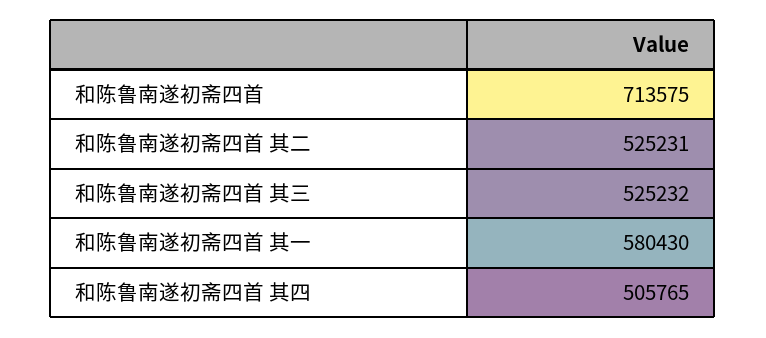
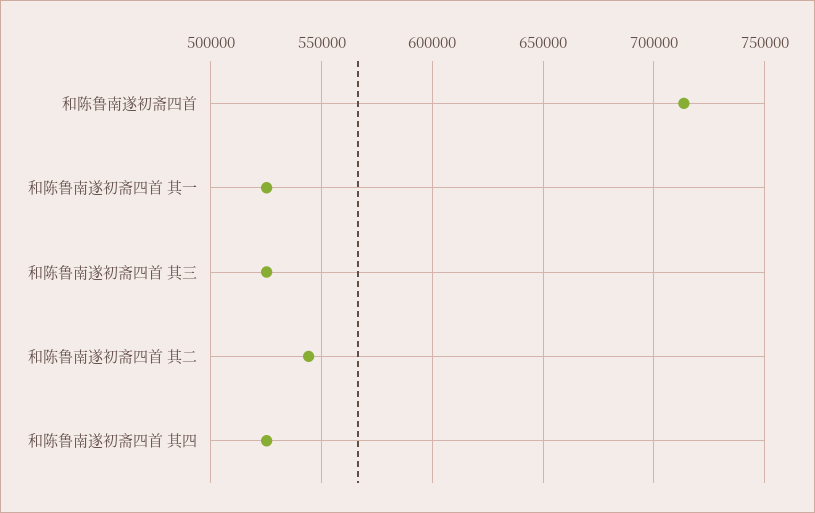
  {
    "和陈鲁南遂初斋四首": 713575,
-   "和陈鲁南遂初斋四首 其二": 525231,
+   "和陈鲁南遂初斋四首 其二": 545000,
    "和陈鲁南遂初斋四首 其三": 525232,
-   "和陈鲁南遂初斋四首 其一": 580430,
+   "和陈鲁南遂初斋四首 其一": 525000,
-   "和陈鲁南遂初斋四首 其四": 505765
+   "和陈鲁南遂初斋四首 其四": 525000
  }

